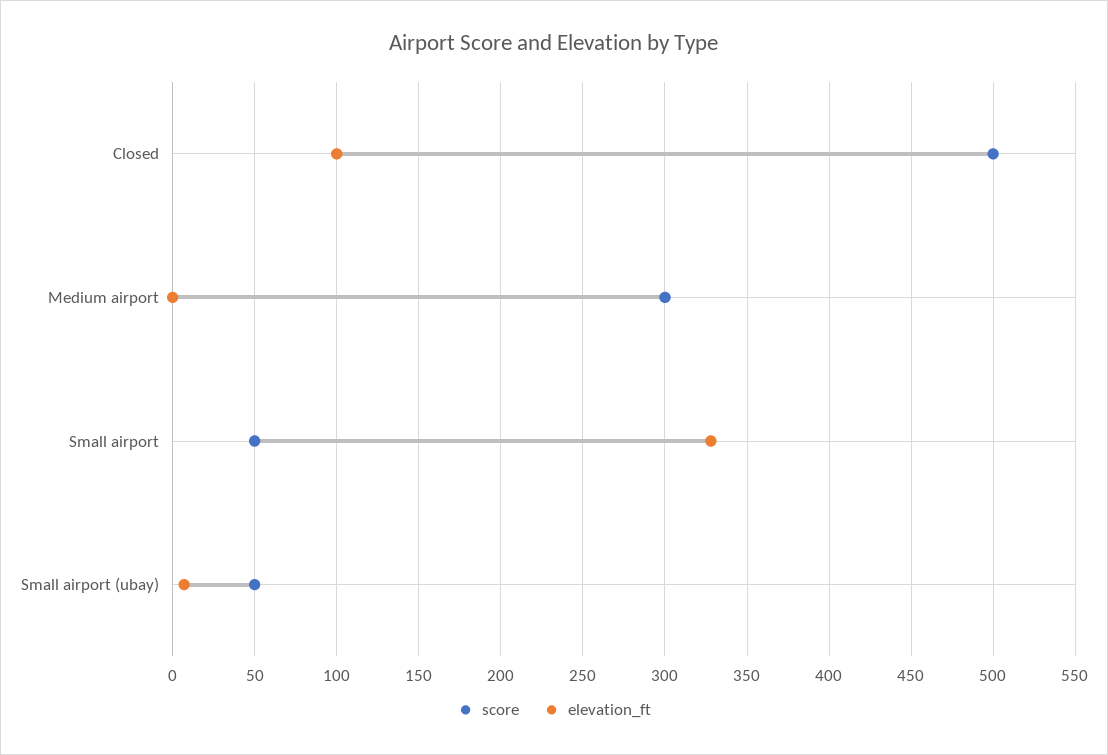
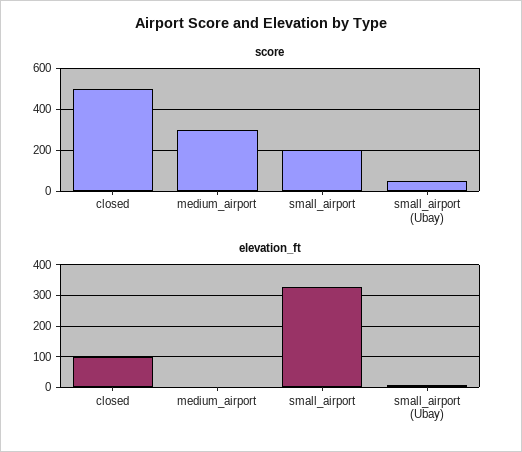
  {
    "score": {
      "Closed": 500,
      "Medium airport": 300,
-     "Small airport": 50,
+     "Small airport": 200,
      "Small airport (ubay)": 50
    },
    "elevation_ft": {
      "Closed": 100,
      "Medium airport": 0,
      "Small airport": 330,
      "Small airport (ubay)": 5
    }
  }

